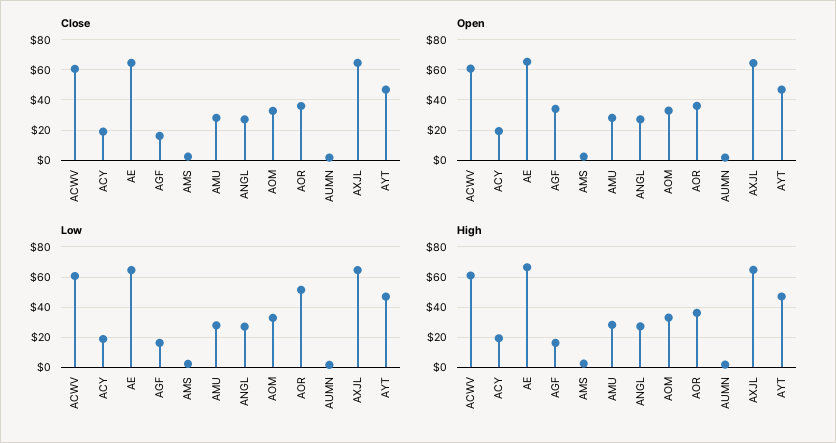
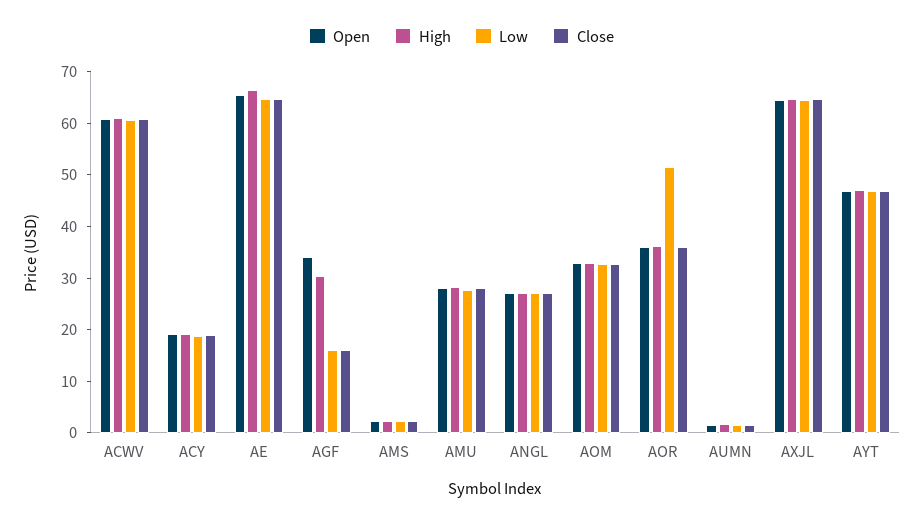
  {
    "Close": {
      "ACWV": 60,
      "ACY": 18,
      "AE": 64,
      "AGF": 16,
      "AMS": 2,
      "AMU": 28,
      "ANGL": 28,
      "AOM": 32,
      "AOR": 36,
      "AUMN": 2,
      "AXJL": 64,
      "AYT": 46
    },
    "Open": {
      "ACWV": 60,
      "ACY": 20,
      "AE": 66,
      "AGF": 34,
      "AMS": 2,
      "AMU": 28,
      "ANGL": 28,
      "AOM": 32,
      "AOR": 36,
      "AUMN": 2,
      "AXJL": 64,
      "AYT": 46
    },
    "Low": {
      "ACWV": 60,
      "ACY": 18,
      "AE": 64,
      "AGF": 16,
      "AMS": 2,
      "AMU": 28,
      "ANGL": 28,
      "AOM": 32,
      "AOR": 52,
      "AUMN": 2,
      "AXJL": 64,
      "AYT": 46
    },
    "High": {
      "ACWV": 62,
      "ACY": 20,
      "AE": 66,
-     "AGF": 15,
+     "AGF": 30,
      "AMS": 2,
      "AMU": 28,
      "ANGL": 28,
      "AOM": 32,
      "AOR": 36,
      "AUMN": 2,
      "AXJL": 64,
      "AYT": 48
    }
  }

